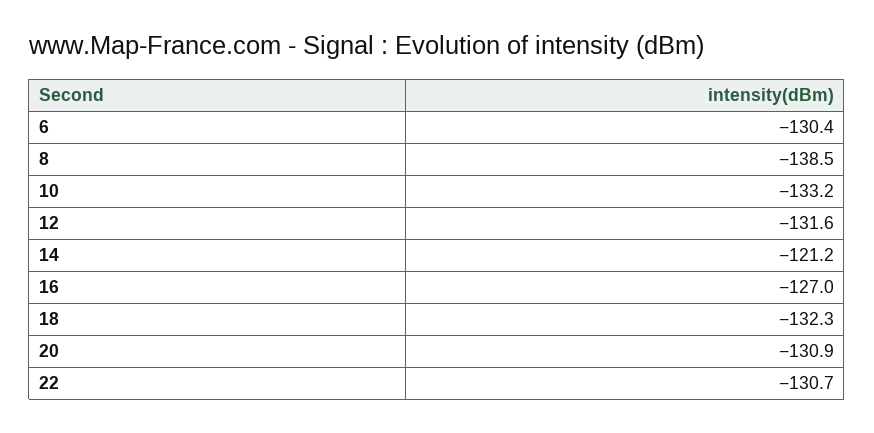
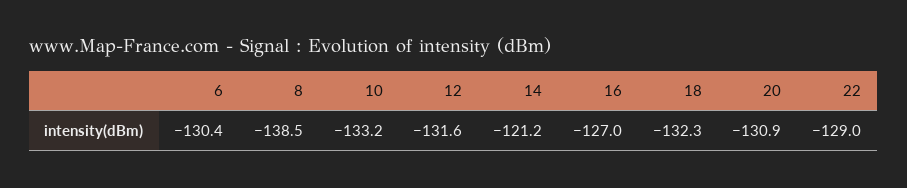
  {
    "6": -130.4,
    "8": -138.5,
    "10": -133.2,
    "12": -131.6,
    "14": -121.2,
    "16": -127,
    "18": -132.3,
    "20": -130.9,
-   "22": -130.7
+   "22": -129
  }

